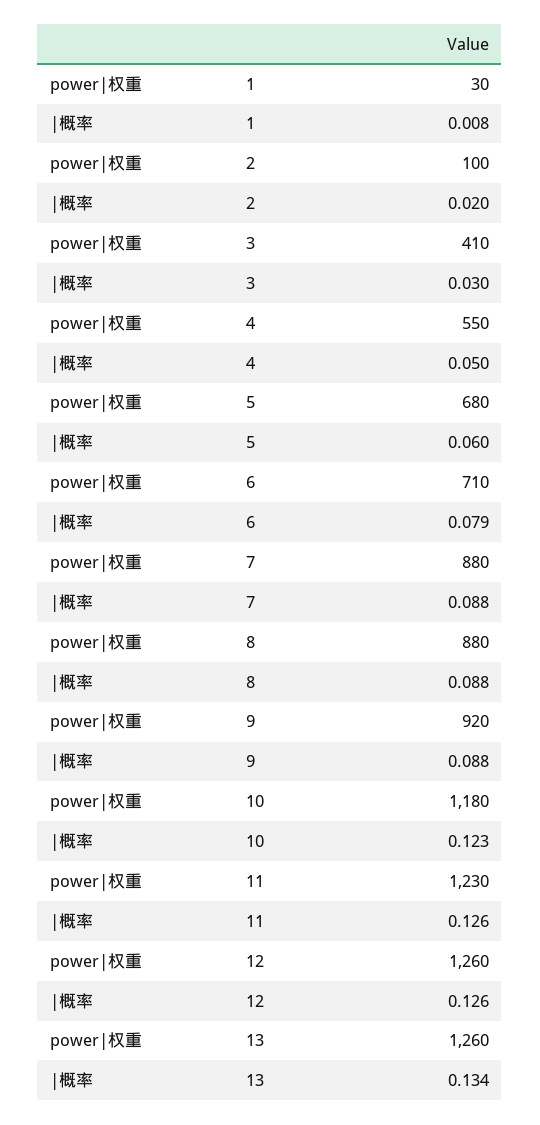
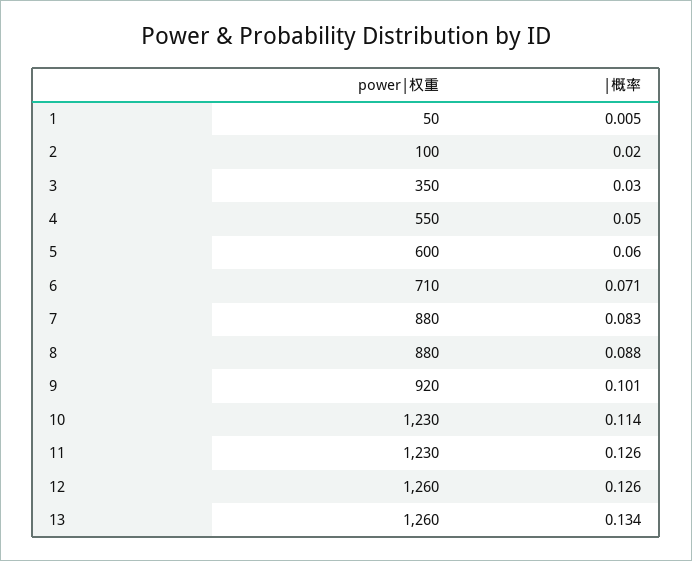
  {
    "power|权重": {
-     "1": 30,
+     "1": 50,
      "2": 100,
-     "3": 410,
+     "3": 350,
      "4": 550,
-     "5": 680,
+     "5": 600,
      "6": 710,
      "7": 880,
      "8": 880,
      "9": 920,
-     "10": 1180,
+     "10": 1230,
      "11": 1230,
      "12": 1260,
      "13": 1260
    },
    "|概率": {
-     "1": 0.008,
+     "1": 0.005,
      "2": 0.02,
      "3": 0.03,
      "4": 0.05,
      "5": 0.06,
-     "6": 0.079,
+     "6": 0.071,
-     "7": 0.088,
+     "7": 0.083,
      "8": 0.088,
-     "9": 0.088,
+     "9": 0.101,
-     "10": 0.123,
+     "10": 0.114,
      "11": 0.126,
      "12": 0.126,
      "13": 0.134
    }
  }

